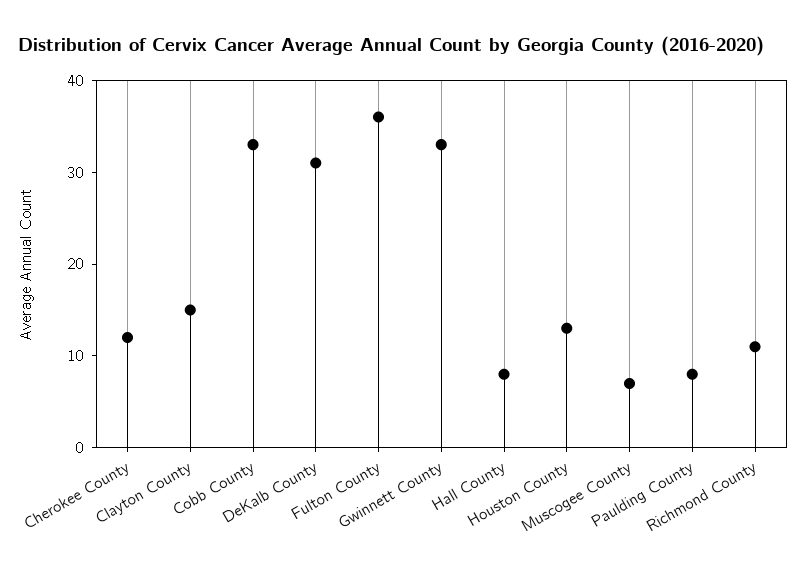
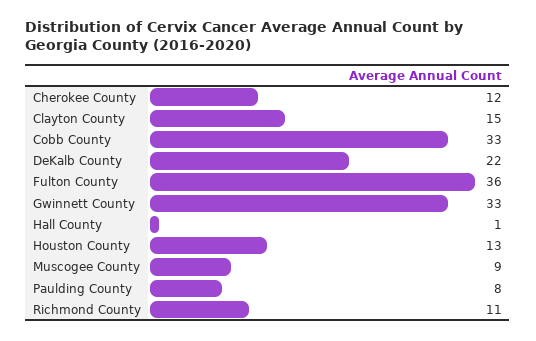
  {
    "Cherokee County": 12,
    "Clayton County": 15,
    "Cobb County": 33,
-   "DeKalb County": 31,
+   "DeKalb County": 22,
    "Fulton County": 36,
    "Gwinnett County": 33,
-   "Hall County": 8,
+   "Hall County": 1,
    "Houston County": 13,
-   "Muscogee County": 7,
+   "Muscogee County": 9,
    "Paulding County": 8,
    "Richmond County": 11
  }

